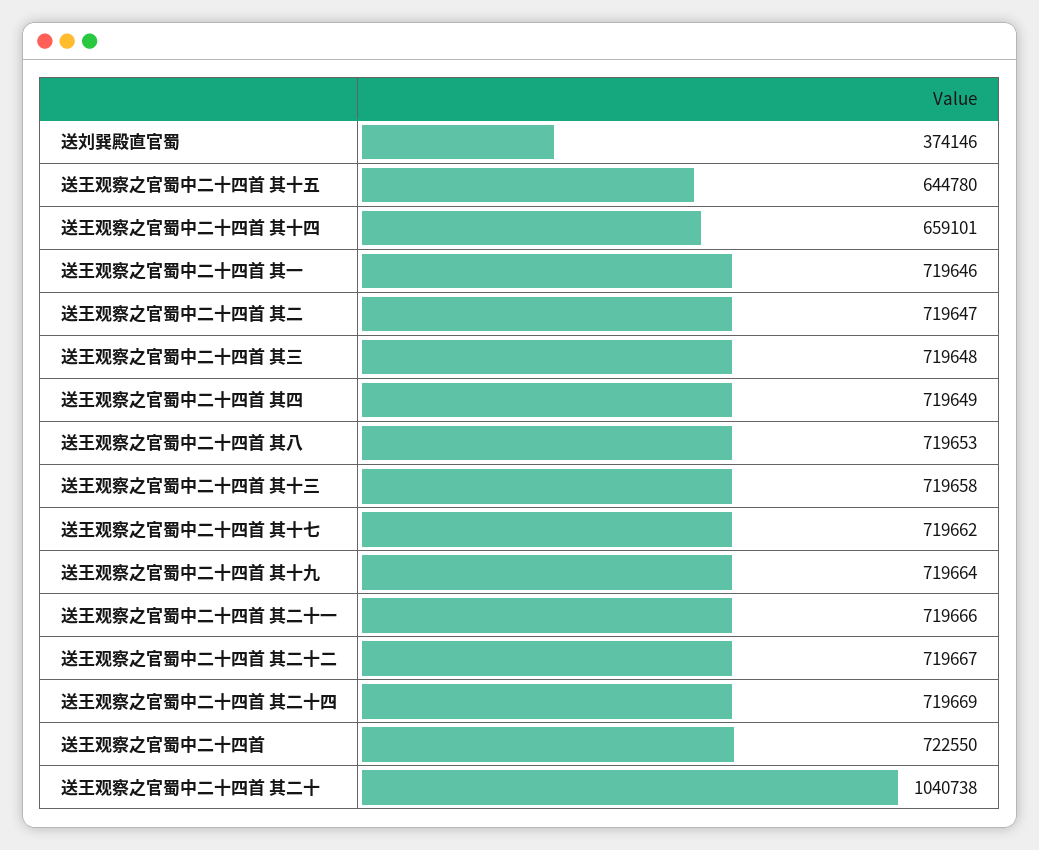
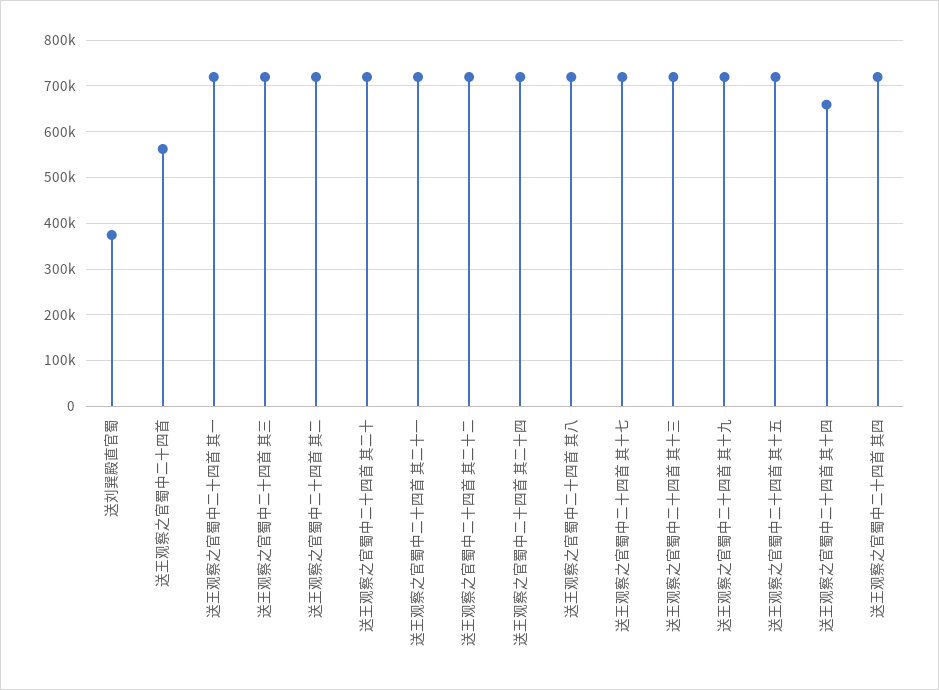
  {
    "送刘巽殿直官蜀": 374146,
-   "送王观察之官蜀中二十四首 其十五": 644780,
+   "送王观察之官蜀中二十四首 其十五": 720000,
    "送王观察之官蜀中二十四首 其十四": 659101,
    "送王观察之官蜀中二十四首 其一": 719646,
    "送王观察之官蜀中二十四首 其二": 719647,
    "送王观察之官蜀中二十四首 其三": 719648,
    "送王观察之官蜀中二十四首 其四": 719649,
    "送王观察之官蜀中二十四首 其八": 719653,
    "送王观察之官蜀中二十四首 其十三": 719658,
    "送王观察之官蜀中二十四首 其十七": 719662,
    "送王观察之官蜀中二十四首 其十九": 719664,
    "送王观察之官蜀中二十四首 其二十一": 719666,
    "送王观察之官蜀中二十四首 其二十二": 719667,
    "送王观察之官蜀中二十四首 其二十四": 719669,
-   "送王观察之官蜀中二十四首": 722550,
+   "送王观察之官蜀中二十四首": 560000,
-   "送王观察之官蜀中二十四首 其二十": 1040738
+   "送王观察之官蜀中二十四首 其二十": 720000
  }

